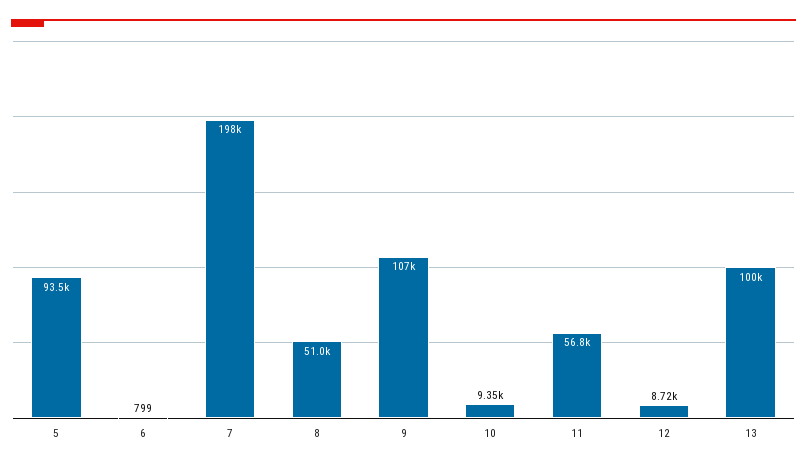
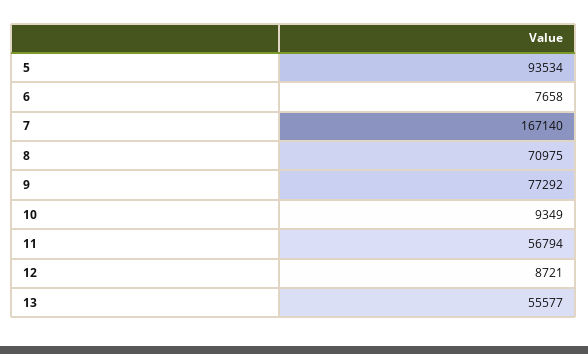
  {
    "5": 93534,
-   "6": 799,
+   "6": 7658,
-   "7": 198000,
+   "7": 167140,
-   "8": 51000,
+   "8": 70975,
-   "9": 107000,
+   "9": 77292,
    "10": 9349,
    "11": 56794,
    "12": 8721,
-   "13": 100000
+   "13": 55577
  }

